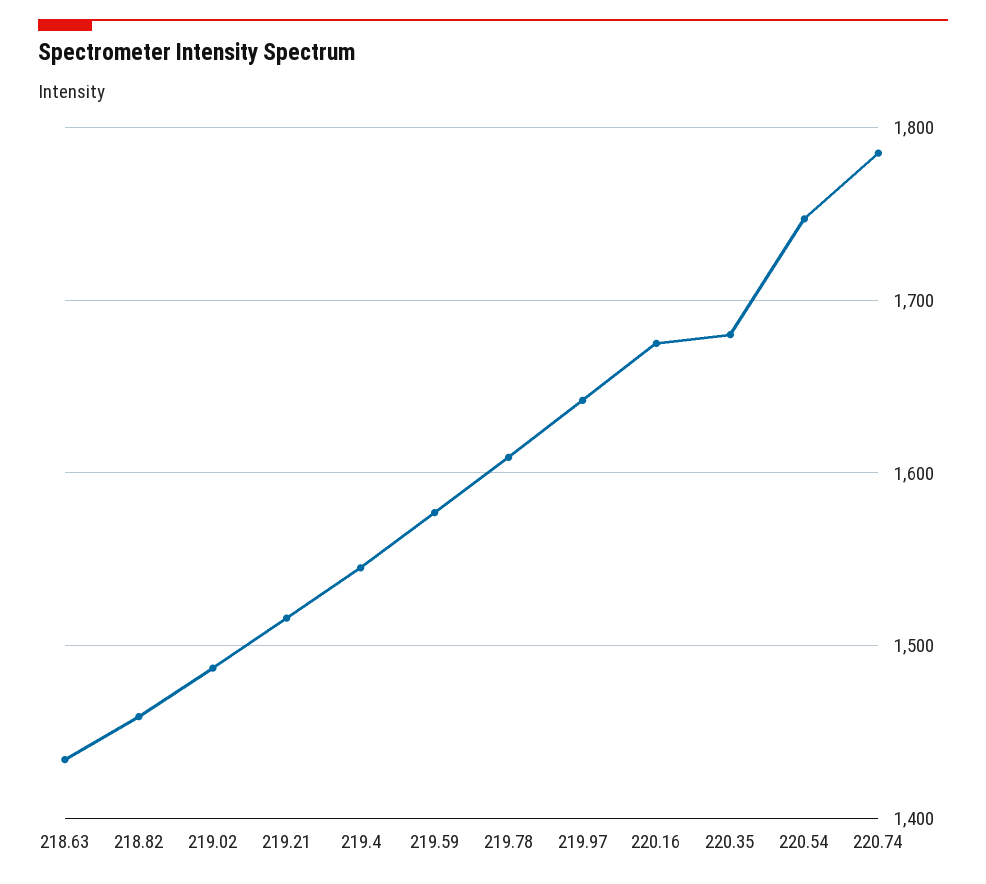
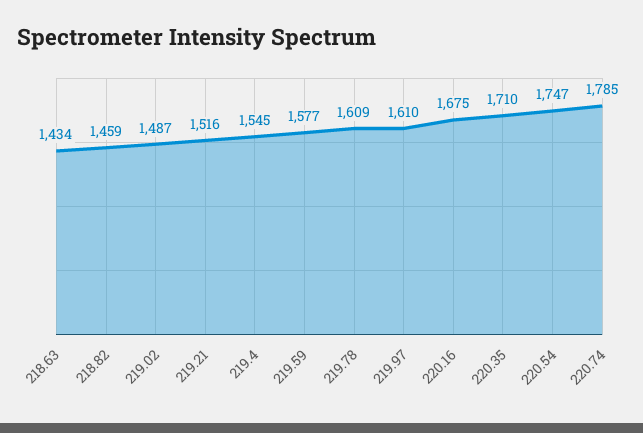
  {
    "218.63": 1434,
    "218.82": 1459,
    "219.02": 1487,
    "219.21": 1516,
    "219.4": 1545,
    "219.59": 1577,
    "219.78": 1609,
-   "219.97": 1640,
+   "219.97": 1610,
    "220.16": 1675,
-   "220.35": 1680,
+   "220.35": 1710,
    "220.54": 1747,
    "220.74": 1785
  }

